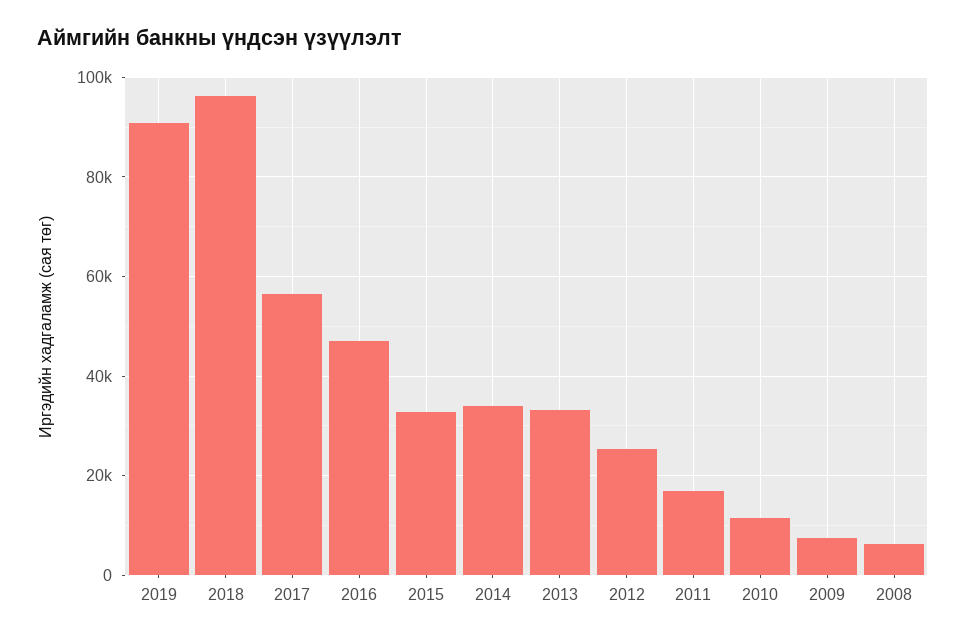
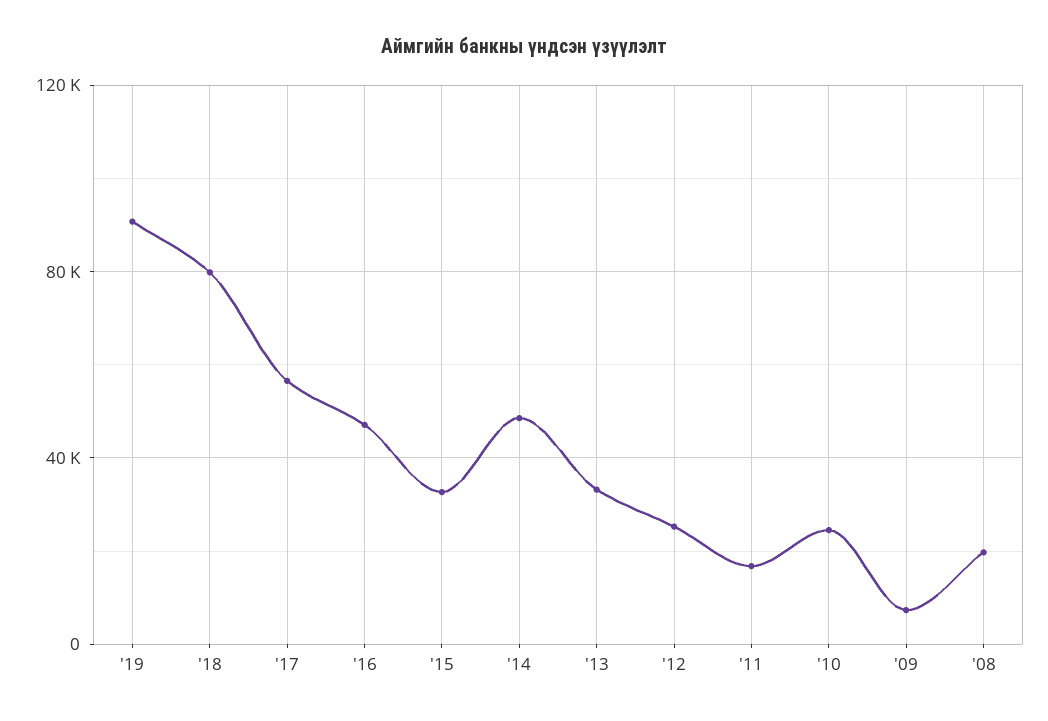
  {
    "2019": 90000,
-   "2018": 96000,
+   "2018": 80000,
    "2017": 56000,
    "2016": 48000,
    "2015": 32000,
-   "2014": 34000,
+   "2014": 50000,
    "2013": 34000,
    "2012": 26000,
    "2011": 16000,
-   "2010": 12000,
+   "2010": 25000,
    "2009": 8000,
-   "2008": 6000
+   "2008": 20000
  }

